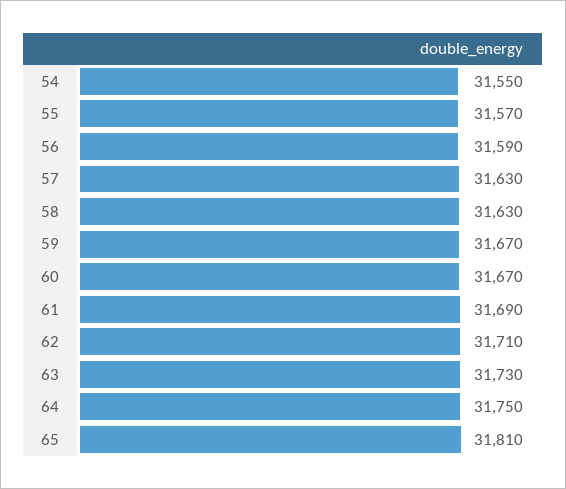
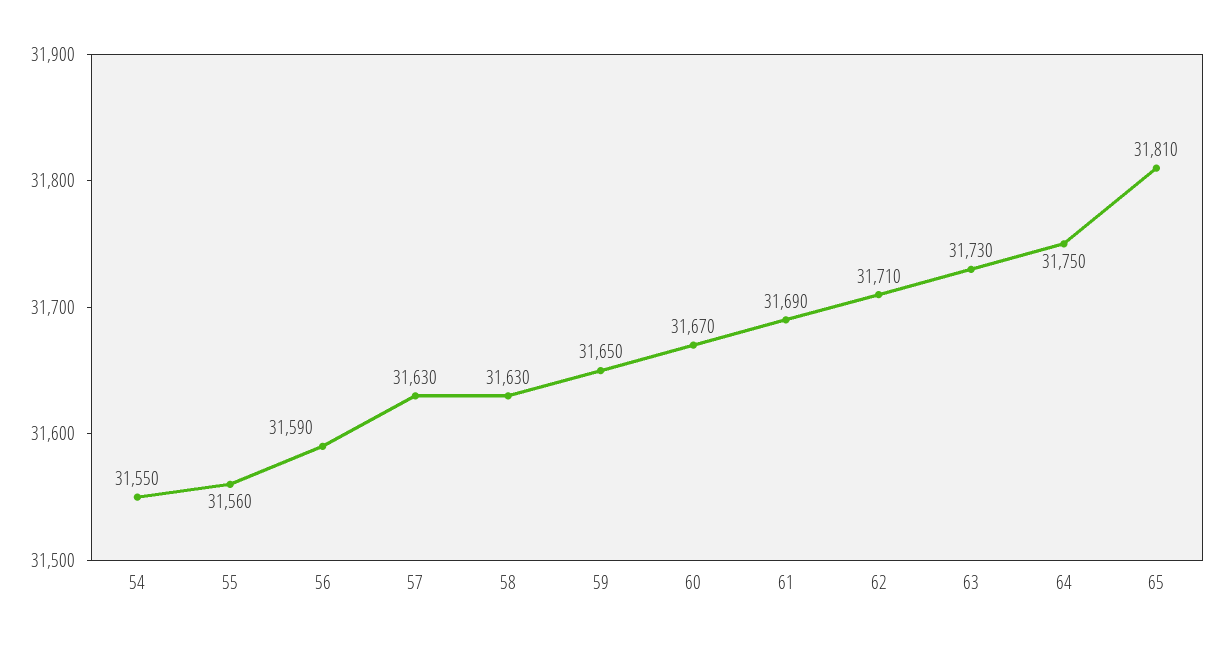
  {
    "54": 31550,
-   "55": 31570,
+   "55": 31560,
    "56": 31590,
    "57": 31630,
    "58": 31630,
-   "59": 31670,
+   "59": 31650,
    "60": 31670,
    "61": 31690,
    "62": 31710,
    "63": 31730,
    "64": 31750,
    "65": 31810
  }

